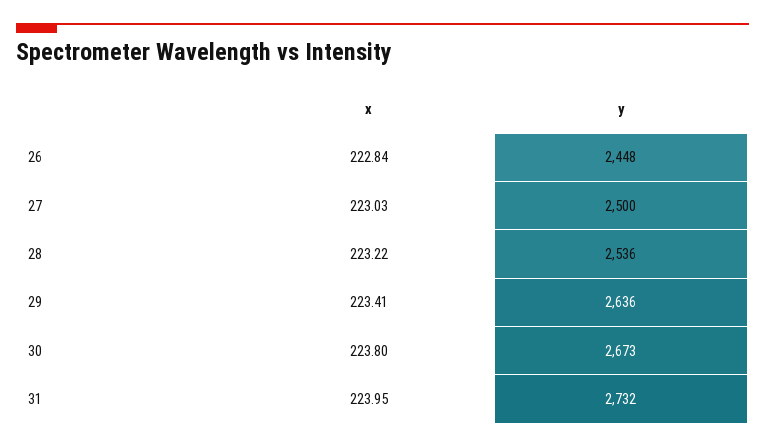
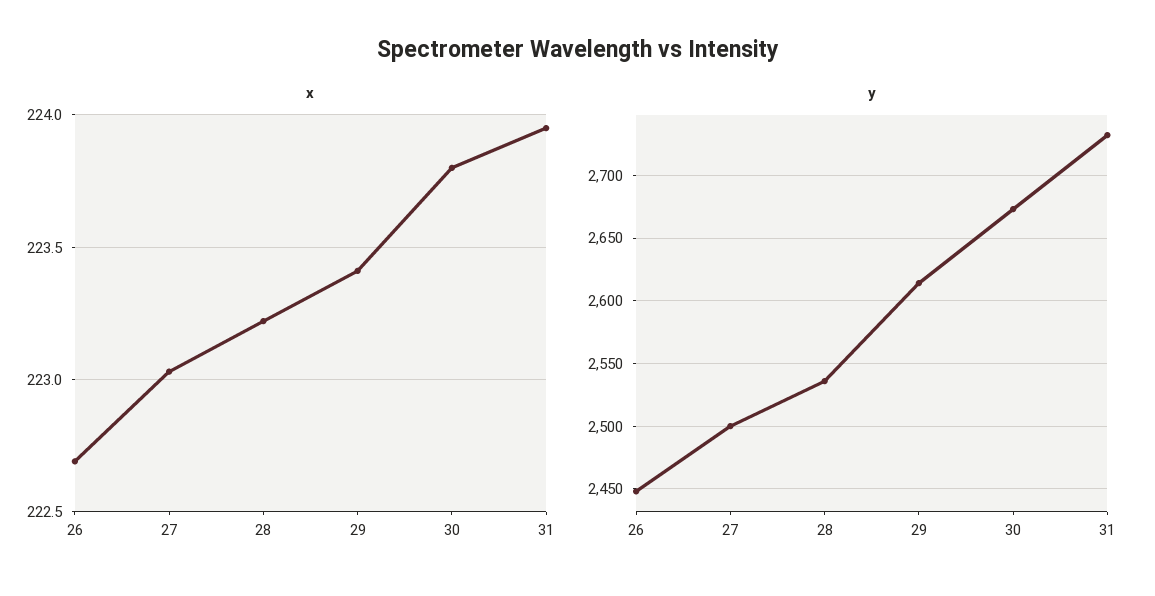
  {
    "x": {
-     "26": 222.84,
+     "26": 222.7,
      "27": 223.03,
      "28": 223.22,
      "29": 223.41,
      "30": 223.8,
      "31": 223.95
    },
    "y": {
      "26": 2448,
      "27": 2500,
      "28": 2536,
-     "29": 2636,
+     "29": 2615,
      "30": 2673,
      "31": 2732
    }
  }

